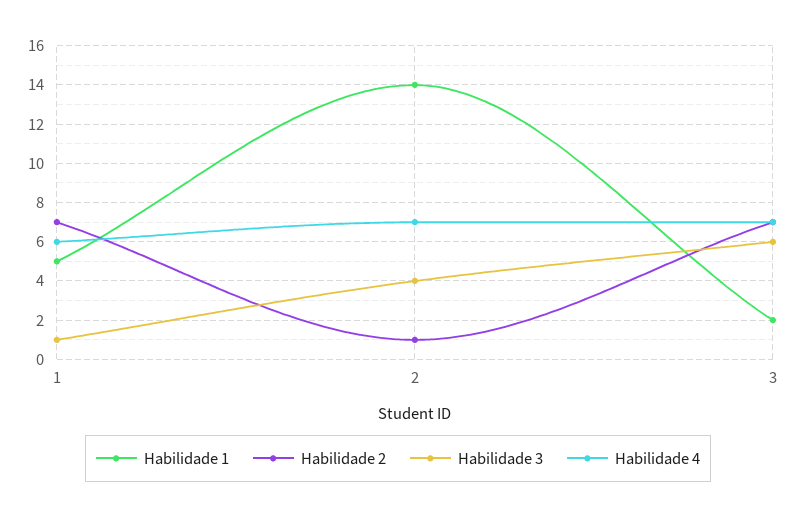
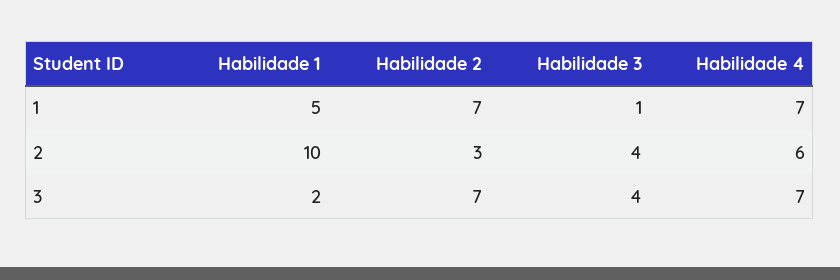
  {
    "Habilidade 1": {
      "1": 5,
-     "2": 14,
+     "2": 10,
      "3": 2
    },
    "Habilidade 2": {
      "1": 7,
-     "2": 1,
+     "2": 3,
      "3": 7
    },
    "Habilidade 3": {
      "1": 1,
      "2": 4,
-     "3": 6
+     "3": 4
    },
    "Habilidade 4": {
-     "1": 6,
+     "1": 7,
-     "2": 7,
+     "2": 6,
      "3": 7
    }
  }

